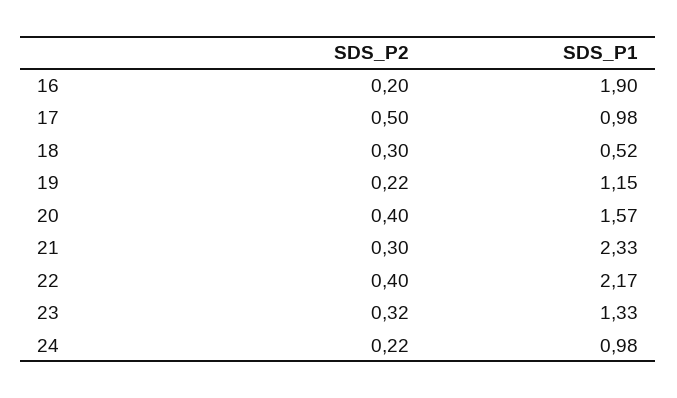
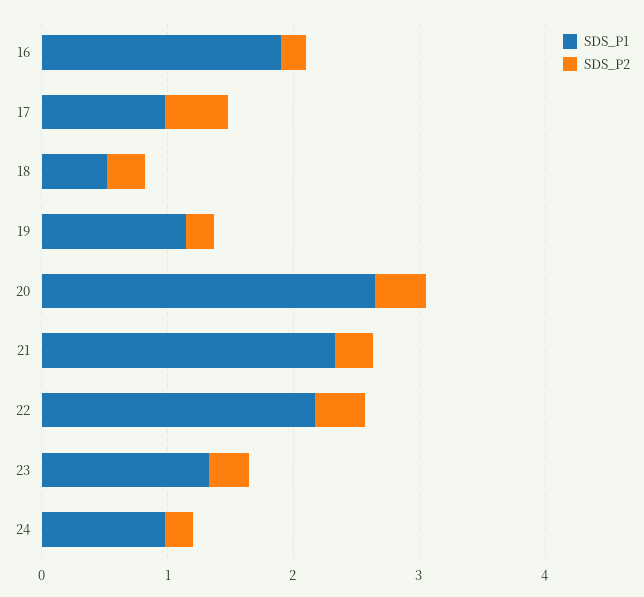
  {
    "SDS_P2": {
      "16": 0.2,
      "17": 0.5,
      "18": 0.3,
      "19": 0.22,
      "20": 0.4,
      "21": 0.3,
      "22": 0.4,
      "23": 0.32,
      "24": 0.22
    },
    "SDS_P1": {
      "16": 1.9,
      "17": 0.98,
      "18": 0.52,
      "19": 1.15,
-     "20": 1.57,
+     "20": 2.6,
      "21": 2.33,
      "22": 2.17,
      "23": 1.33,
      "24": 0.98
    }
  }

